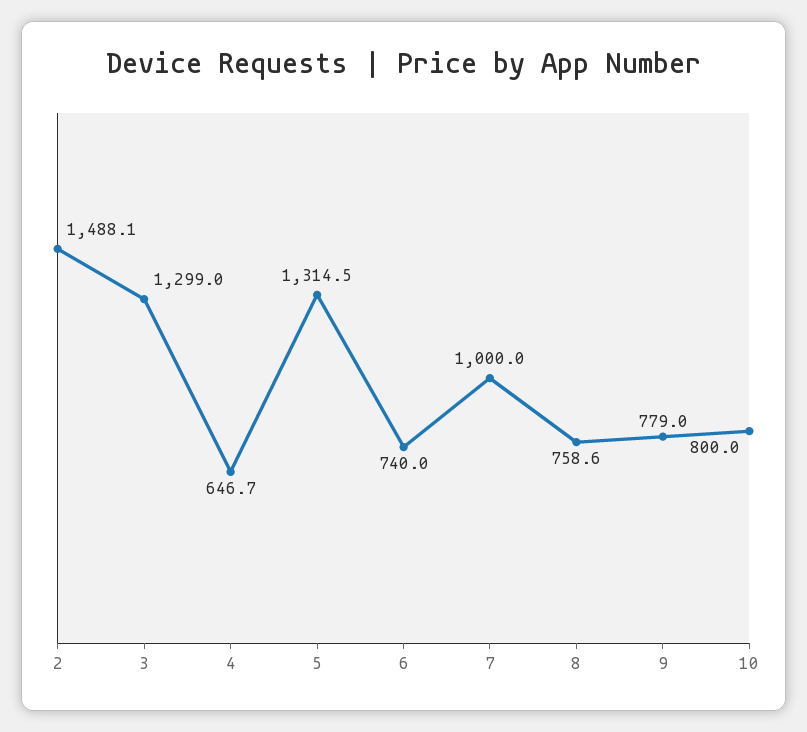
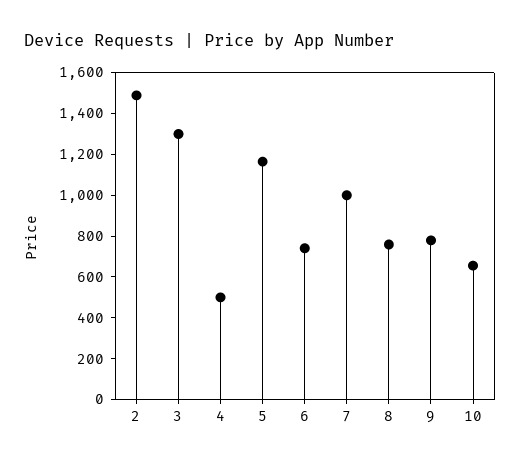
  {
    "2": 1488.1,
    "3": 1299,
-   "4": 646.7,
+   "4": 500,
-   "5": 1314.5,
+   "5": 1150,
    "6": 740,
    "7": 1000,
    "8": 758.6,
    "9": 779,
-   "10": 800
+   "10": 650
  }

